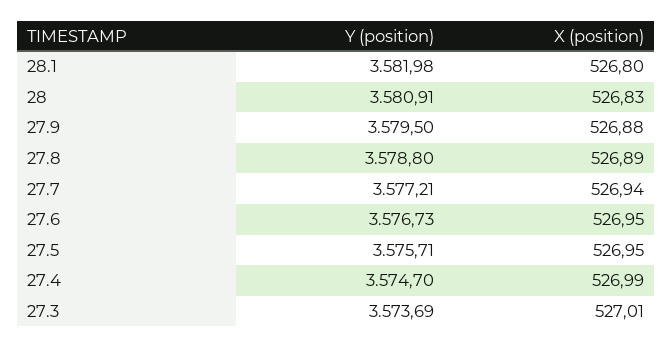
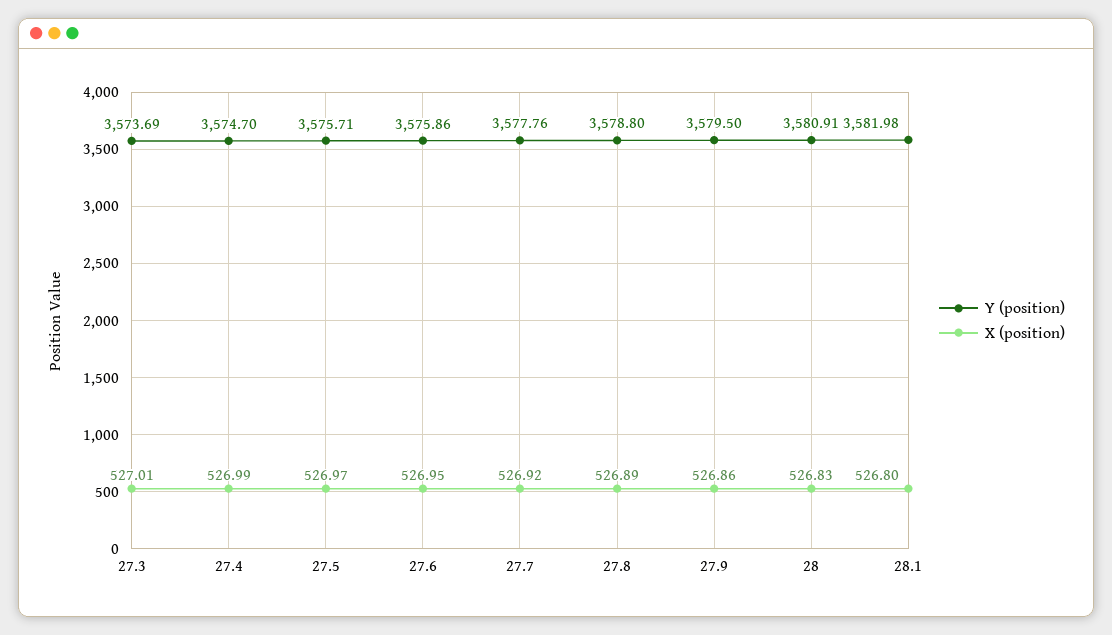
  {
    "Y (position)": {
      "28.1": 3581.98,
      "28": 3580.91,
      "27.9": 3579.5,
      "27.8": 3578.8,
-     "27.7": 3577.21,
+     "27.7": 3577.76,
-     "27.6": 3576.73,
+     "27.6": 3575.86,
      "27.5": 3575.71,
      "27.4": 3574.7,
      "27.3": 3573.69
    },
    "X (position)": {
      "28.1": 526.8,
      "28": 526.83,
-     "27.9": 526.88,
+     "27.9": 526.86,
      "27.8": 526.89,
-     "27.7": 526.94,
+     "27.7": 526.92,
      "27.6": 526.95,
-     "27.5": 526.95,
+     "27.5": 526.97,
      "27.4": 526.99,
      "27.3": 527.01
    }
  }

